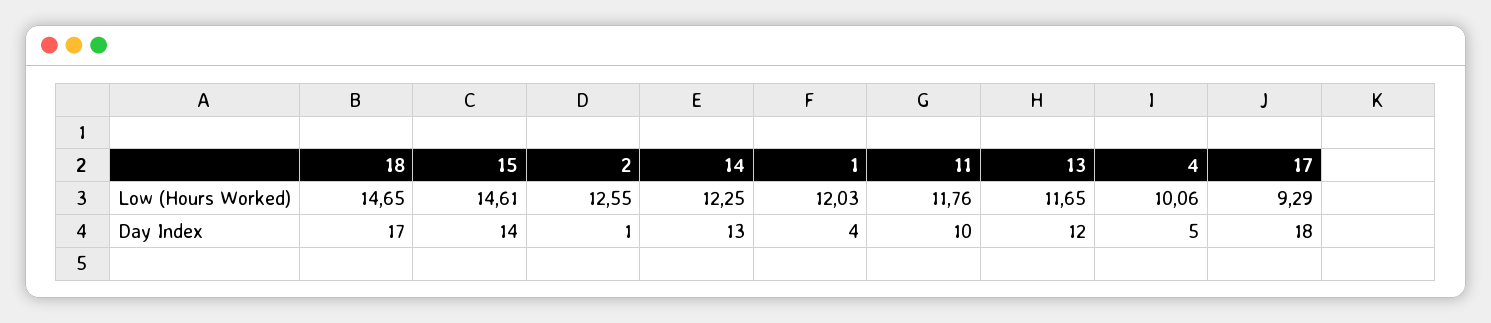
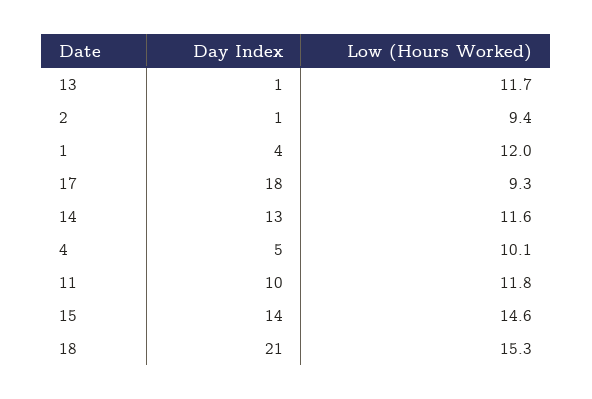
  {
    "18": {
-     "Low (Hours Worked)": 14.65,
+     "Low (Hours Worked)": 15.3,
-     "Day Index": 17
+     "Day Index": 21
    },
    "15": {
      "Low (Hours Worked)": 14.61,
      "Day Index": 14
    },
    "2": {
-     "Low (Hours Worked)": 12.55,
+     "Low (Hours Worked)": 9.4,
      "Day Index": 1
    },
    "14": {
-     "Low (Hours Worked)": 12.25,
+     "Low (Hours Worked)": 11.6,
      "Day Index": 13
    },
    "1": {
      "Low (Hours Worked)": 12.03,
      "Day Index": 4
    },
    "11": {
      "Low (Hours Worked)": 11.76,
      "Day Index": 10
    },
    "13": {
      "Low (Hours Worked)": 11.65,
-     "Day Index": 12
+     "Day Index": 1
    },
    "4": {
      "Low (Hours Worked)": 10.06,
      "Day Index": 5
    },
    "17": {
      "Low (Hours Worked)": 9.29,
      "Day Index": 18
    }
  }

